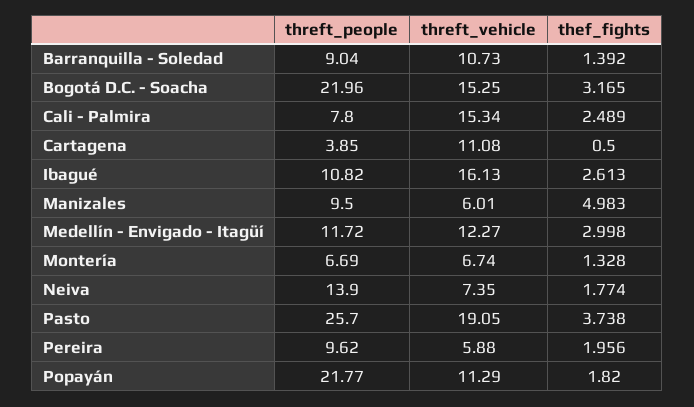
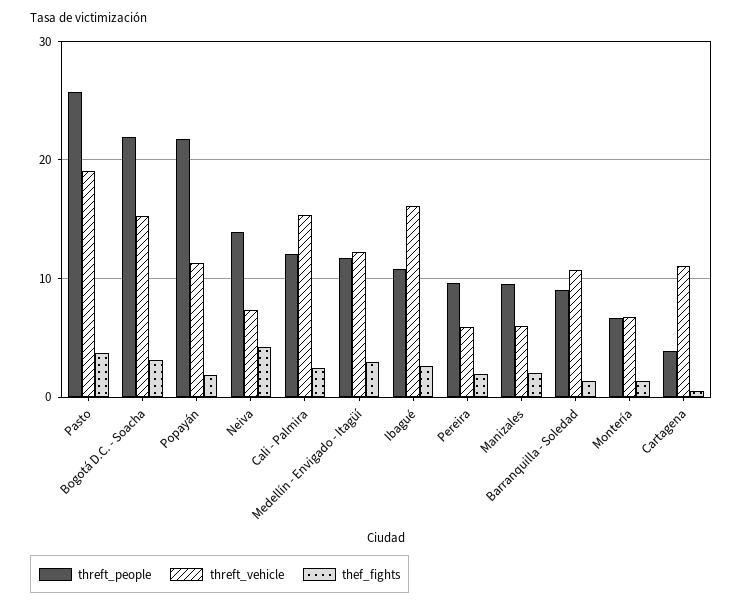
  {
    "threft_people": {
      "Barranquilla - Soledad": 9.04,
      "Bogotá D.C. - Soacha": 21.96,
-     "Cali - Palmira": 7.8,
+     "Cali - Palmira": 12,
      "Cartagena": 3.85,
      "Ibagué": 10.82,
      "Manizales": 9.5,
      "Medellín - Envigado - Itagüí": 11.72,
      "Montería": 6.69,
      "Neiva": 13.9,
      "Pasto": 25.7,
      "Pereira": 9.62,
      "Popayán": 21.77
    },
    "threft_vehicle": {
      "Barranquilla - Soledad": 10.73,
      "Bogotá D.C. - Soacha": 15.25,
      "Cali - Palmira": 15.34,
      "Cartagena": 11.08,
      "Ibagué": 16.13,
      "Manizales": 6.01,
      "Medellín - Envigado - Itagüí": 12.27,
      "Montería": 6.74,
      "Neiva": 7.35,
      "Pasto": 19.05,
      "Pereira": 5.88,
      "Popayán": 11.29
    },
    "thef_fights": {
      "Barranquilla - Soledad": 1.392,
      "Bogotá D.C. - Soacha": 3.165,
      "Cali - Palmira": 2.489,
      "Cartagena": 0.5,
      "Ibagué": 2.613,
-     "Manizales": 4.983,
+     "Manizales": 2,
      "Medellín - Envigado - Itagüí": 2.998,
      "Montería": 1.328,
-     "Neiva": 1.774,
+     "Neiva": 4,
      "Pasto": 3.738,
      "Pereira": 1.956,
      "Popayán": 1.82
    }
  }

